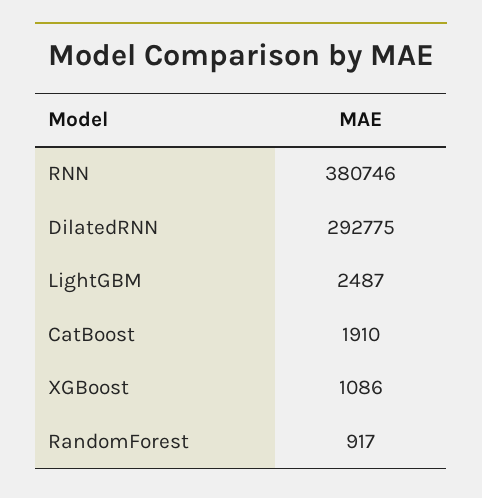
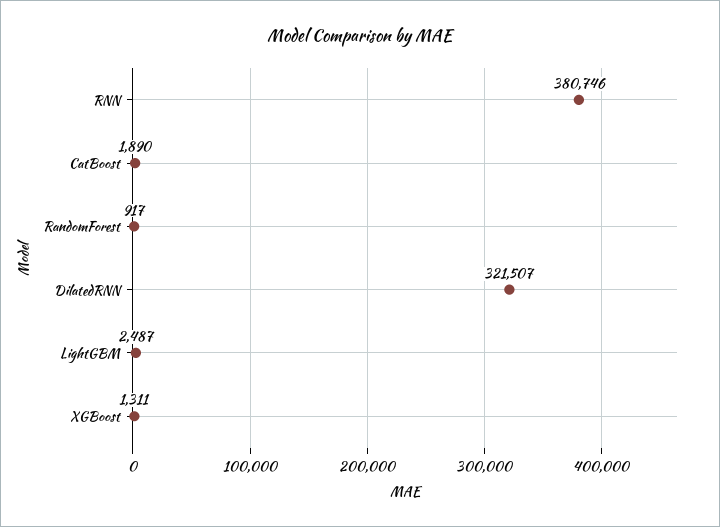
  {
    "RNN": 380746,
-   "DilatedRNN": 292775,
+   "DilatedRNN": 321507,
    "LightGBM": 2487,
-   "CatBoost": 1910,
+   "CatBoost": 1890,
-   "XGBoost": 1086,
+   "XGBoost": 1311,
    "RandomForest": 917
  }

